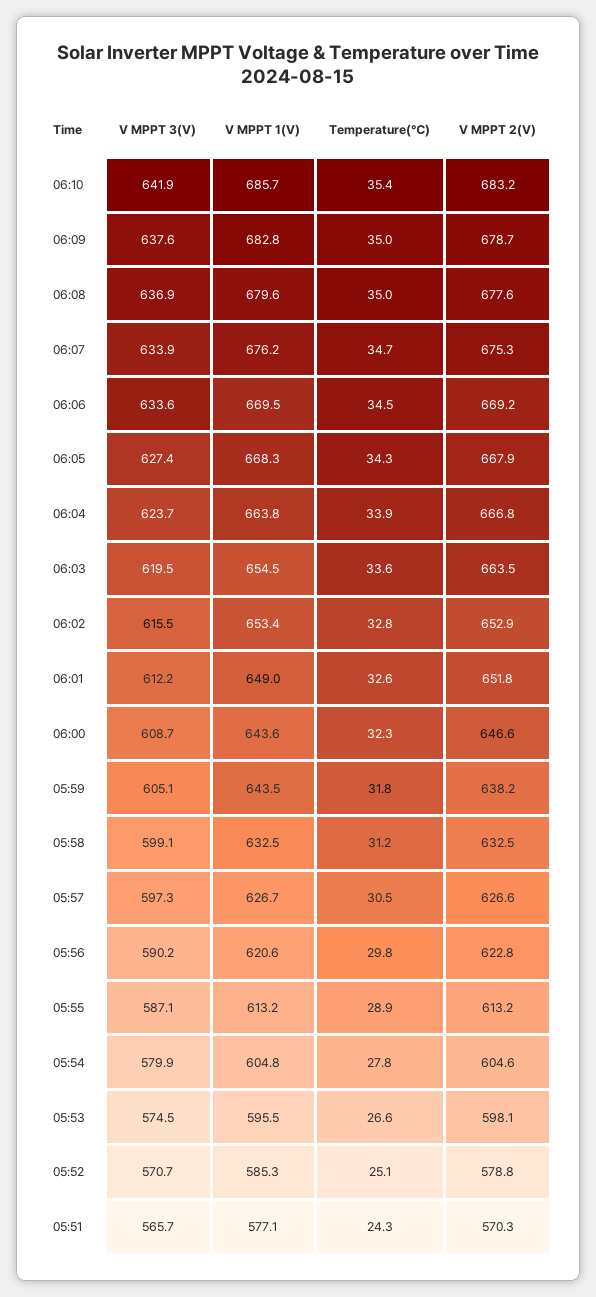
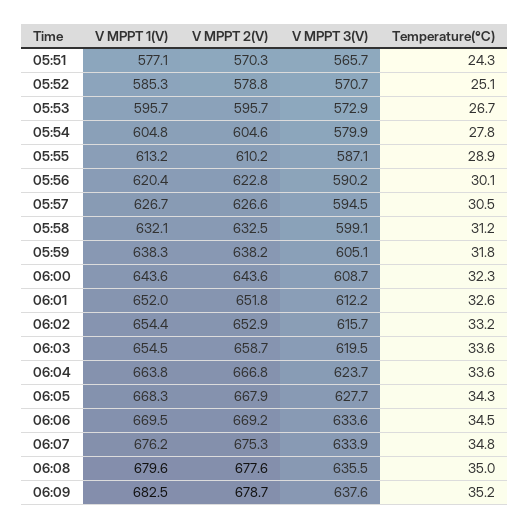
  {
    "V MPPT 3(V)": {
-     "06:10": 641.9,
      "06:09": 637.6,
-     "06:08": 636.9,
+     "06:08": 635.5,
      "06:07": 633.9,
      "06:06": 633.6,
-     "06:05": 627.4,
+     "06:05": 627.7,
      "06:04": 623.7,
      "06:03": 619.5,
-     "06:02": 615.5,
+     "06:02": 615.7,
      "06:01": 612.2,
      "06:00": 608.7,
      "05:59": 605.1,
      "05:58": 599.1,
-     "05:57": 597.3,
+     "05:57": 594.5,
      "05:56": 590.2,
      "05:55": 587.1,
      "05:54": 579.9,
-     "05:53": 574.5,
+     "05:53": 572.9,
      "05:52": 570.7,
      "05:51": 565.7
    },
    "V MPPT 1(V)": {
-     "06:10": 685.7,
-     "06:09": 682.8,
+     "06:09": 682.5,
      "06:08": 679.6,
      "06:07": 676.2,
      "06:06": 669.5,
      "06:05": 668.3,
      "06:04": 663.8,
      "06:03": 654.5,
-     "06:02": 653.4,
+     "06:02": 654.4,
-     "06:01": 649,
+     "06:01": 652,
      "06:00": 643.6,
-     "05:59": 643.5,
+     "05:59": 638.3,
-     "05:58": 632.5,
+     "05:58": 632.1,
      "05:57": 626.7,
-     "05:56": 620.6,
+     "05:56": 620.4,
      "05:55": 613.2,
      "05:54": 604.8,
-     "05:53": 595.5,
+     "05:53": 595.7,
      "05:52": 585.3,
      "05:51": 577.1
    },
    "Temperature(℃)": {
-     "06:10": 35.4,
-     "06:09": 35,
+     "06:09": 35.2,
      "06:08": 35,
-     "06:07": 34.7,
+     "06:07": 34.8,
      "06:06": 34.5,
      "06:05": 34.3,
-     "06:04": 33.9,
+     "06:04": 33.6,
      "06:03": 33.6,
-     "06:02": 32.8,
+     "06:02": 33.2,
      "06:01": 32.6,
      "06:00": 32.3,
      "05:59": 31.8,
      "05:58": 31.2,
      "05:57": 30.5,
-     "05:56": 29.8,
+     "05:56": 30.1,
      "05:55": 28.9,
      "05:54": 27.8,
-     "05:53": 26.6,
+     "05:53": 26.7,
      "05:52": 25.1,
      "05:51": 24.3
    },
    "V MPPT 2(V)": {
-     "06:10": 683.2,
      "06:09": 678.7,
      "06:08": 677.6,
      "06:07": 675.3,
      "06:06": 669.2,
      "06:05": 667.9,
      "06:04": 666.8,
-     "06:03": 663.5,
+     "06:03": 658.7,
      "06:02": 652.9,
      "06:01": 651.8,
-     "06:00": 646.6,
+     "06:00": 643.6,
      "05:59": 638.2,
      "05:58": 632.5,
      "05:57": 626.6,
      "05:56": 622.8,
-     "05:55": 613.2,
+     "05:55": 610.2,
      "05:54": 604.6,
-     "05:53": 598.1,
+     "05:53": 595.7,
      "05:52": 578.8,
      "05:51": 570.3
    }
  }

